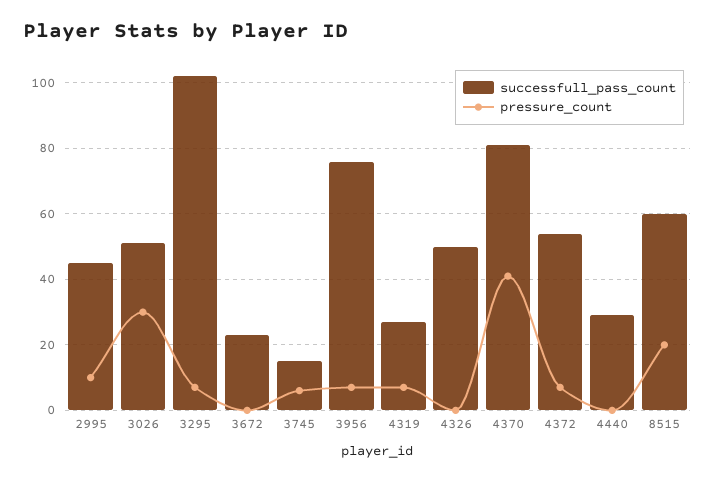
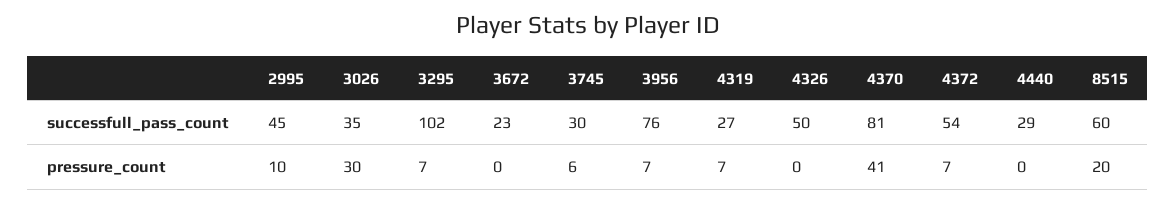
  {
    "successfull_pass_count": {
      "2995": 45,
-     "3026": 50,
+     "3026": 35,
      "3295": 102,
      "3672": 23,
-     "3745": 15,
+     "3745": 30,
      "3956": 76,
      "4319": 27,
      "4326": 50,
      "4370": 81,
      "4372": 54,
      "4440": 29,
      "8515": 60
    },
    "pressure_count": {
      "2995": 10,
      "3026": 30,
      "3295": 7,
      "3672": 0,
      "3745": 6,
      "3956": 7,
      "4319": 7,
      "4326": 0,
      "4370": 41,
      "4372": 7,
      "4440": 0,
      "8515": 20
    }
  }

